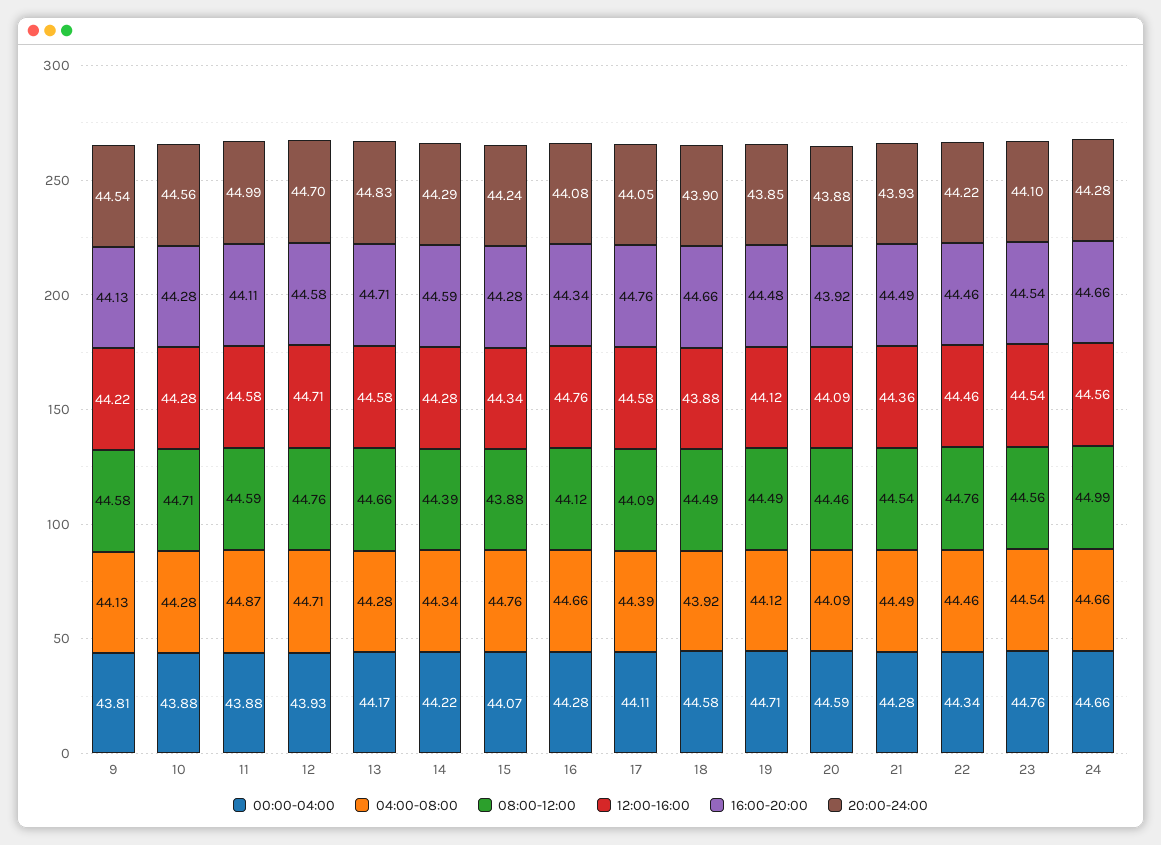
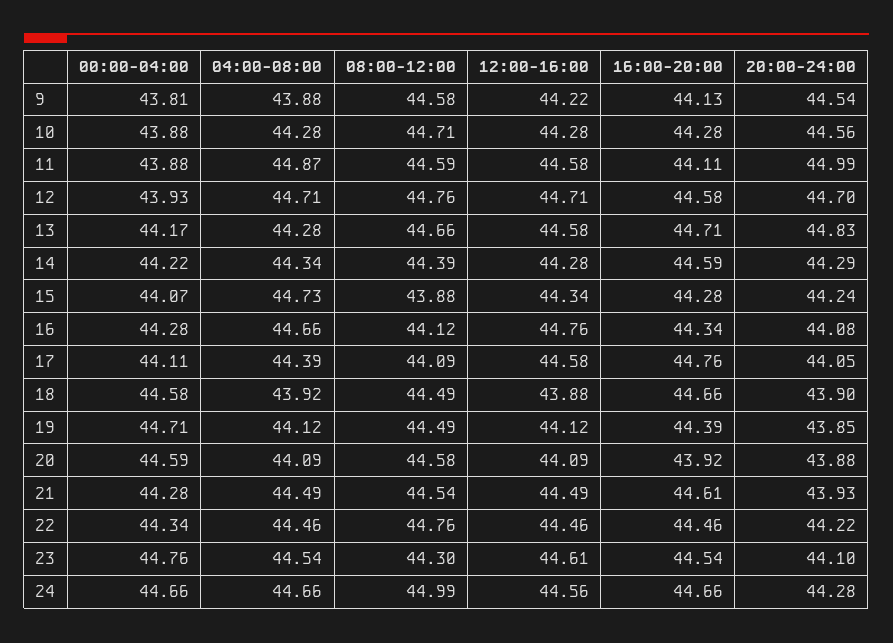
  {
    "00:00-04:00": {
      "9": 43.81,
      "10": 43.88,
      "11": 43.88,
      "12": 43.93,
      "13": 44.17,
      "14": 44.22,
      "15": 44.07,
      "16": 44.28,
      "17": 44.11,
      "18": 44.58,
      "19": 44.71,
      "20": 44.59,
      "21": 44.28,
      "22": 44.34,
      "23": 44.76,
      "24": 44.66
    },
    "04:00-08:00": {
-     "9": 44.13,
+     "9": 43.88,
      "10": 44.28,
      "11": 44.87,
      "12": 44.71,
      "13": 44.28,
      "14": 44.34,
-     "15": 44.76,
+     "15": 44.73,
      "16": 44.66,
      "17": 44.39,
      "18": 43.92,
      "19": 44.12,
      "20": 44.09,
      "21": 44.49,
      "22": 44.46,
      "23": 44.54,
      "24": 44.66
    },
    "08:00-12:00": {
      "9": 44.58,
      "10": 44.71,
      "11": 44.59,
      "12": 44.76,
      "13": 44.66,
      "14": 44.39,
      "15": 43.88,
      "16": 44.12,
      "17": 44.09,
      "18": 44.49,
      "19": 44.49,
-     "20": 44.46,
+     "20": 44.58,
      "21": 44.54,
      "22": 44.76,
-     "23": 44.56,
+     "23": 44.3,
      "24": 44.99
    },
    "12:00-16:00": {
      "9": 44.22,
      "10": 44.28,
      "11": 44.58,
      "12": 44.71,
      "13": 44.58,
      "14": 44.28,
      "15": 44.34,
      "16": 44.76,
      "17": 44.58,
      "18": 43.88,
      "19": 44.12,
      "20": 44.09,
-     "21": 44.36,
+     "21": 44.49,
      "22": 44.46,
-     "23": 44.54,
+     "23": 44.61,
      "24": 44.56
    },
    "16:00-20:00": {
      "9": 44.13,
      "10": 44.28,
      "11": 44.11,
      "12": 44.58,
      "13": 44.71,
      "14": 44.59,
      "15": 44.28,
      "16": 44.34,
      "17": 44.76,
      "18": 44.66,
-     "19": 44.48,
+     "19": 44.39,
      "20": 43.92,
-     "21": 44.49,
+     "21": 44.61,
      "22": 44.46,
      "23": 44.54,
      "24": 44.66
    },
    "20:00-24:00": {
      "9": 44.54,
      "10": 44.56,
      "11": 44.99,
      "12": 44.7,
      "13": 44.83,
      "14": 44.29,
      "15": 44.24,
      "16": 44.08,
      "17": 44.05,
      "18": 43.9,
      "19": 43.85,
      "20": 43.88,
      "21": 43.93,
      "22": 44.22,
      "23": 44.1,
      "24": 44.28
    }
  }

